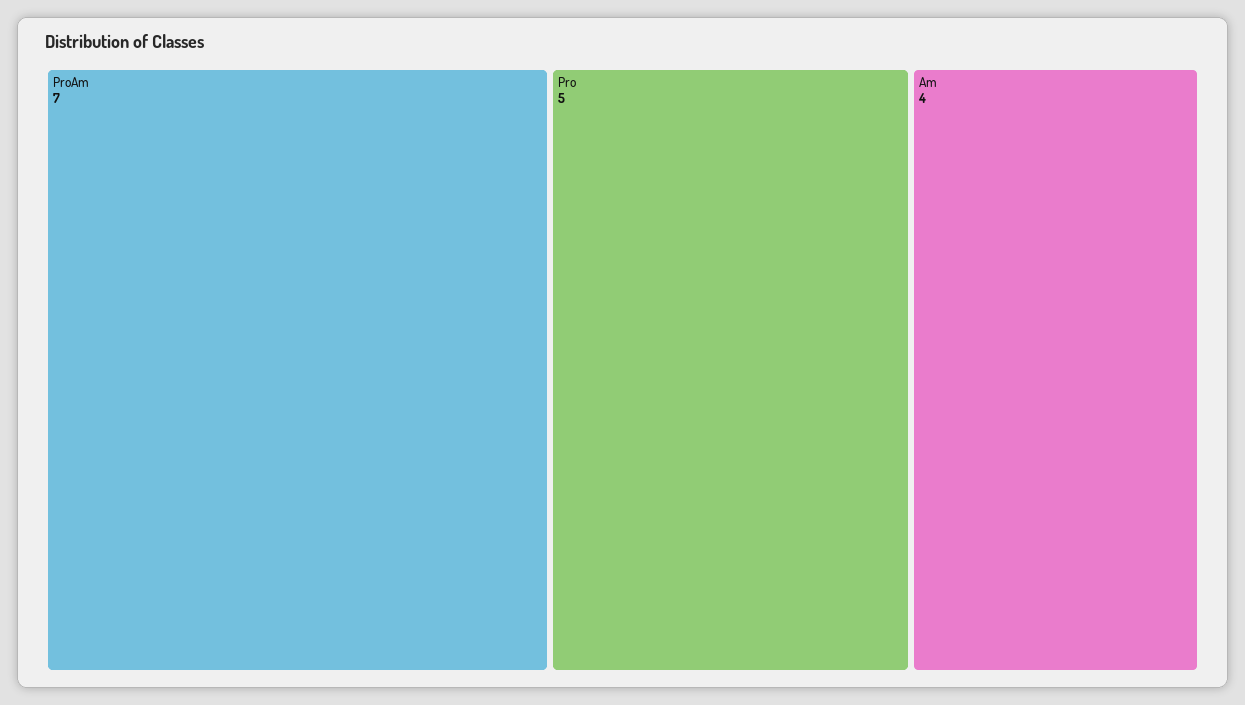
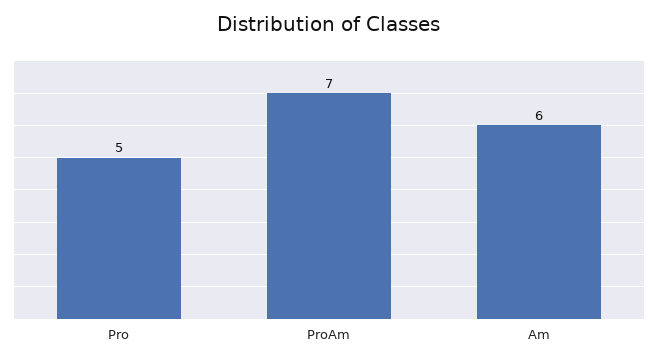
  {
    "ProAm": 7,
    "Pro": 5,
-   "Am": 4
+   "Am": 6
  }

